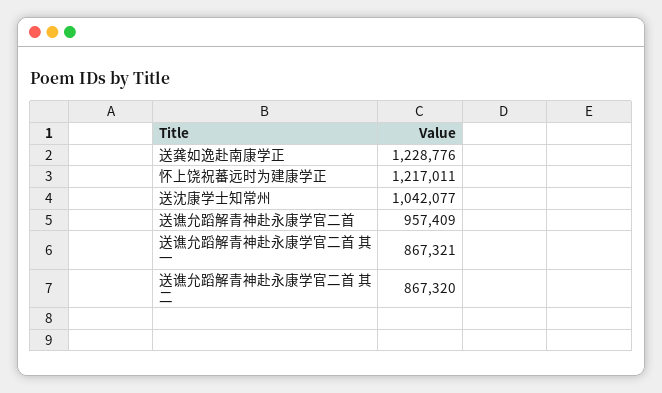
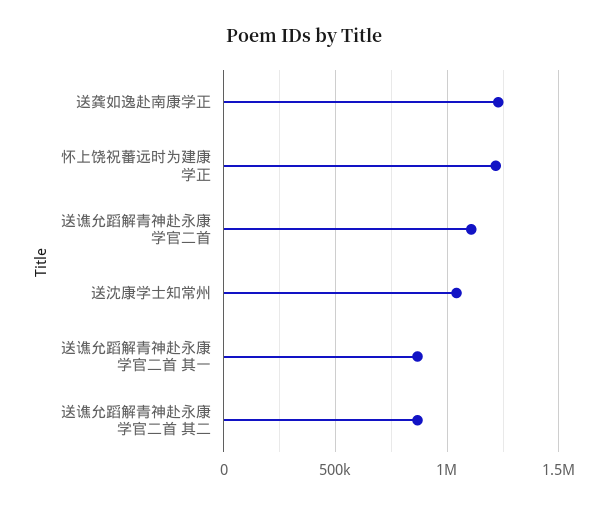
  {
    "送龚如逸赴南康学正": 1228776,
    "怀上饶祝蕃远时为建康学正": 1217011,
    "送沈康学士知常州": 1042077,
-   "送谯允蹈解青神赴永康学官二首": 957409,
+   "送谯允蹈解青神赴永康学官二首": 1100000,
    "送谯允蹈解青神赴永康学官二首 其一": 867321,
    "送谯允蹈解青神赴永康学官二首 其二": 867320
  }

